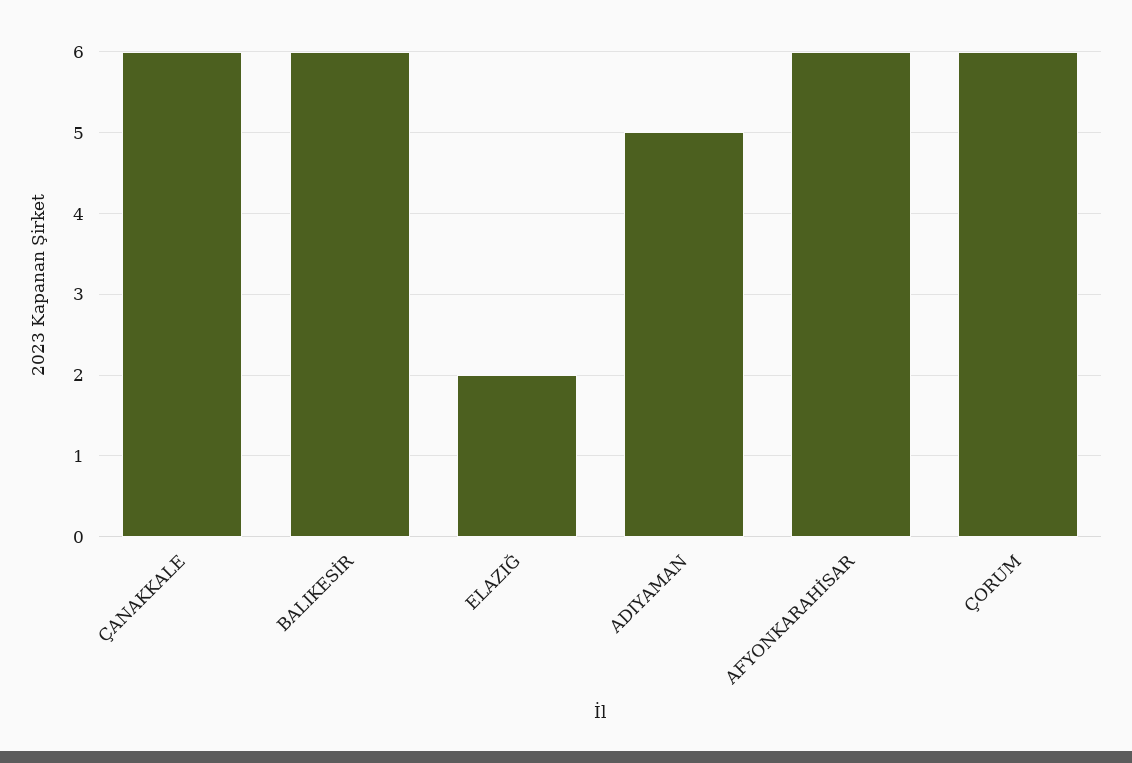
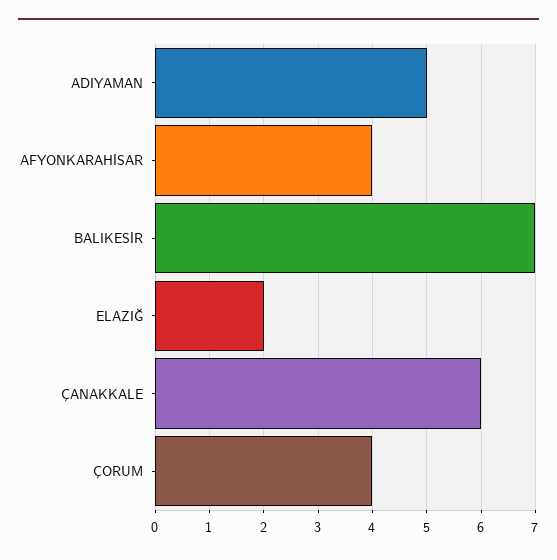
  {
    "ÇANAKKALE": 6,
-   "BALIKESİR": 6,
+   "BALIKESİR": 7,
    "ELAZIĞ": 2,
    "ADIYAMAN": 5,
-   "AFYONKARAHİSAR": 6,
+   "AFYONKARAHİSAR": 4,
-   "ÇORUM": 6
+   "ÇORUM": 4
  }

